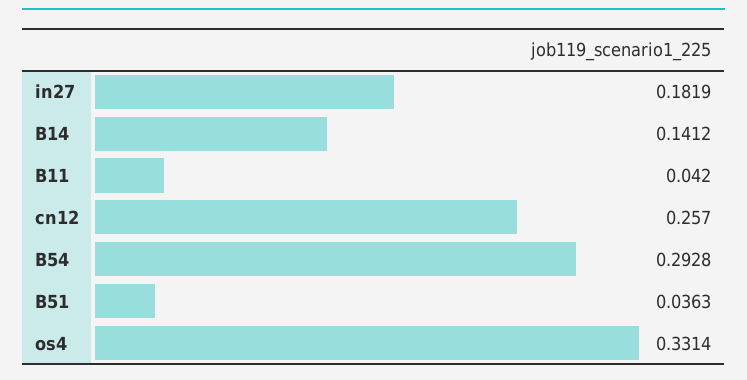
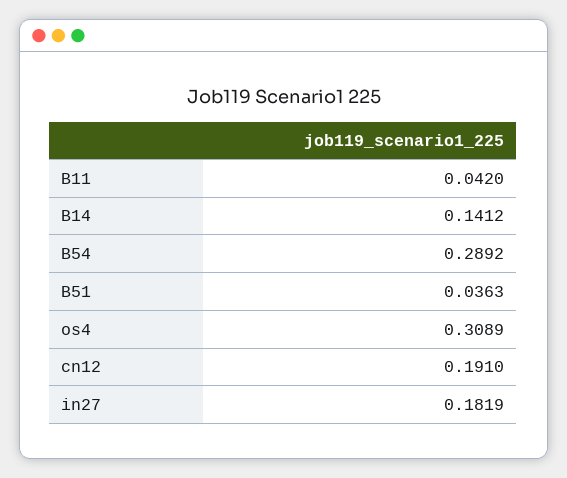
  {
    "in27": 0.1819,
    "B14": 0.1412,
    "B11": 0.042,
-   "cn12": 0.257,
+   "cn12": 0.191,
-   "B54": 0.2928,
+   "B54": 0.2892,
    "B51": 0.0363,
-   "os4": 0.3314
+   "os4": 0.3089
  }

